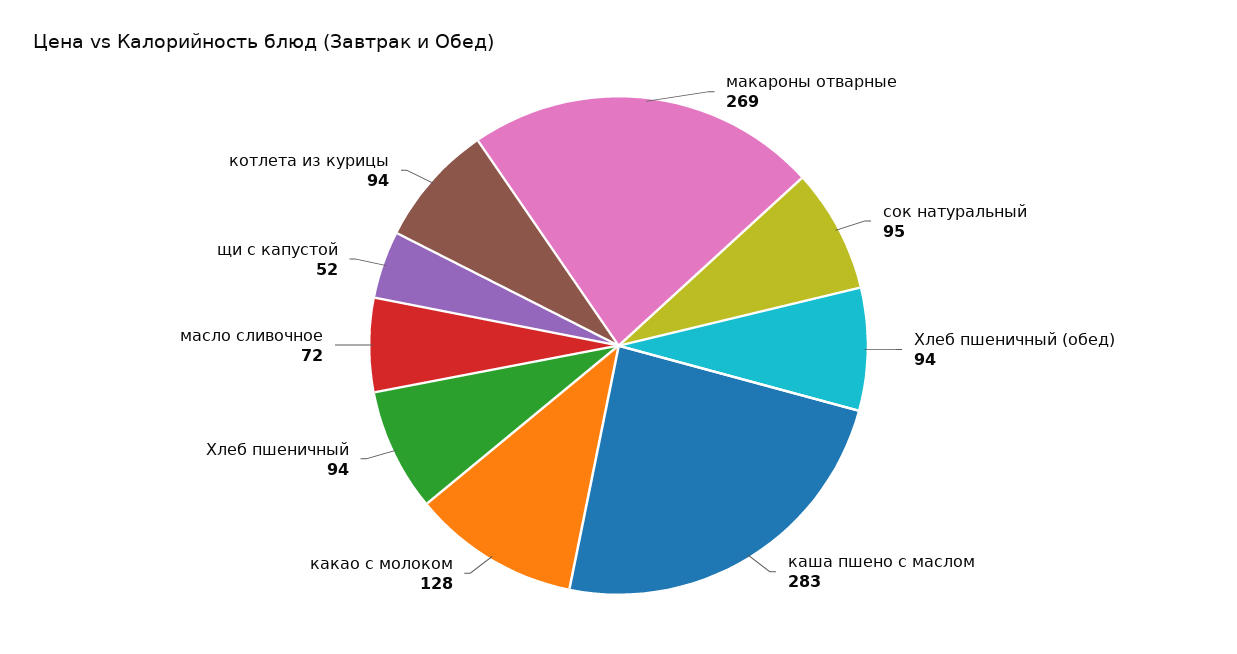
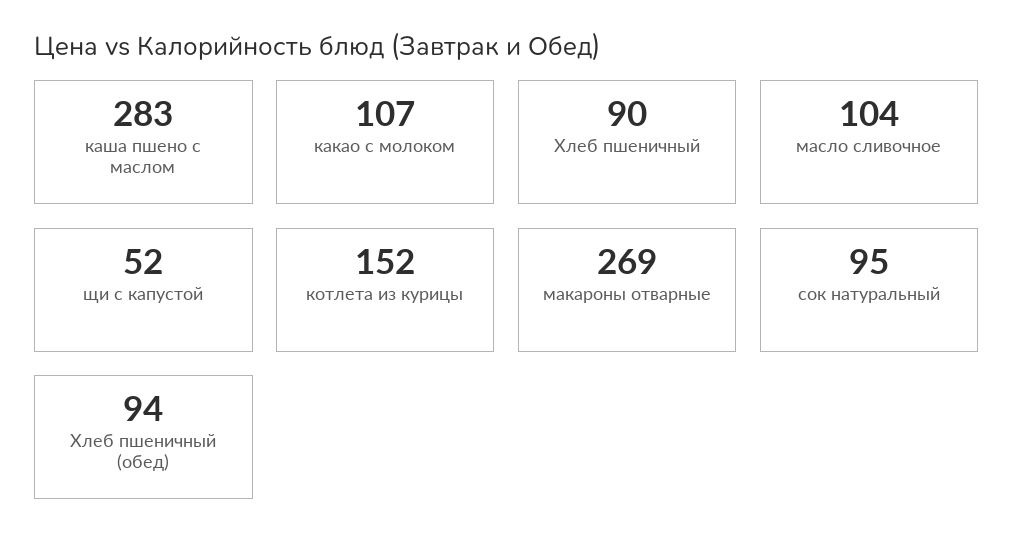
  {
    "макароны отварные": 269,
    "сок натуральный": 95,
    "Хлеб пшеничный (обед)": 94,
    "каша пшено с маслом": 283,
-   "какао с молоком": 128,
+   "какао с молоком": 107,
-   "Хлеб пшеничный": 94,
+   "Хлеб пшеничный": 90,
-   "масло сливочное": 72,
+   "масло сливочное": 104,
    "щи с капустой": 52,
-   "котлета из курицы": 94
+   "котлета из курицы": 152
  }

